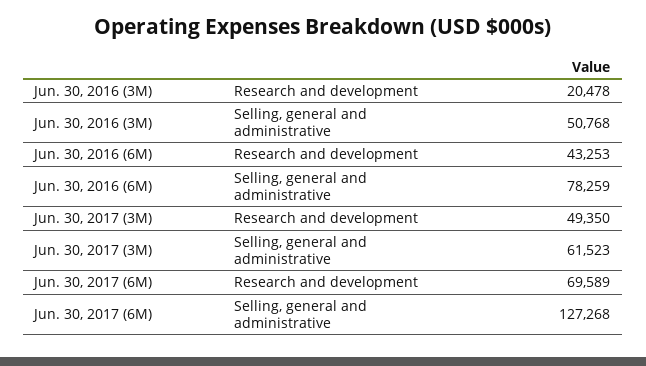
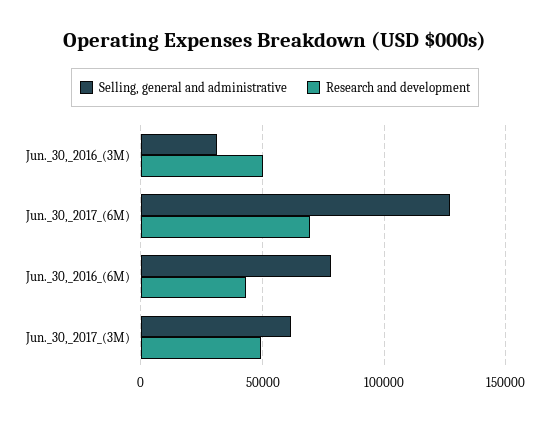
  {
    "Research and development": {
-     "Jun. 30, 2016 (3M)": 20478,
+     "Jun. 30, 2016 (3M)": 50000,
      "Jun. 30, 2016 (6M)": 43253,
      "Jun. 30, 2017 (3M)": 49350,
      "Jun. 30, 2017 (6M)": 69589
    },
    "Selling, general and administrative": {
-     "Jun. 30, 2016 (3M)": 50768,
+     "Jun. 30, 2016 (3M)": 30000,
      "Jun. 30, 2016 (6M)": 78259,
      "Jun. 30, 2017 (3M)": 61523,
      "Jun. 30, 2017 (6M)": 127268
    }
  }

